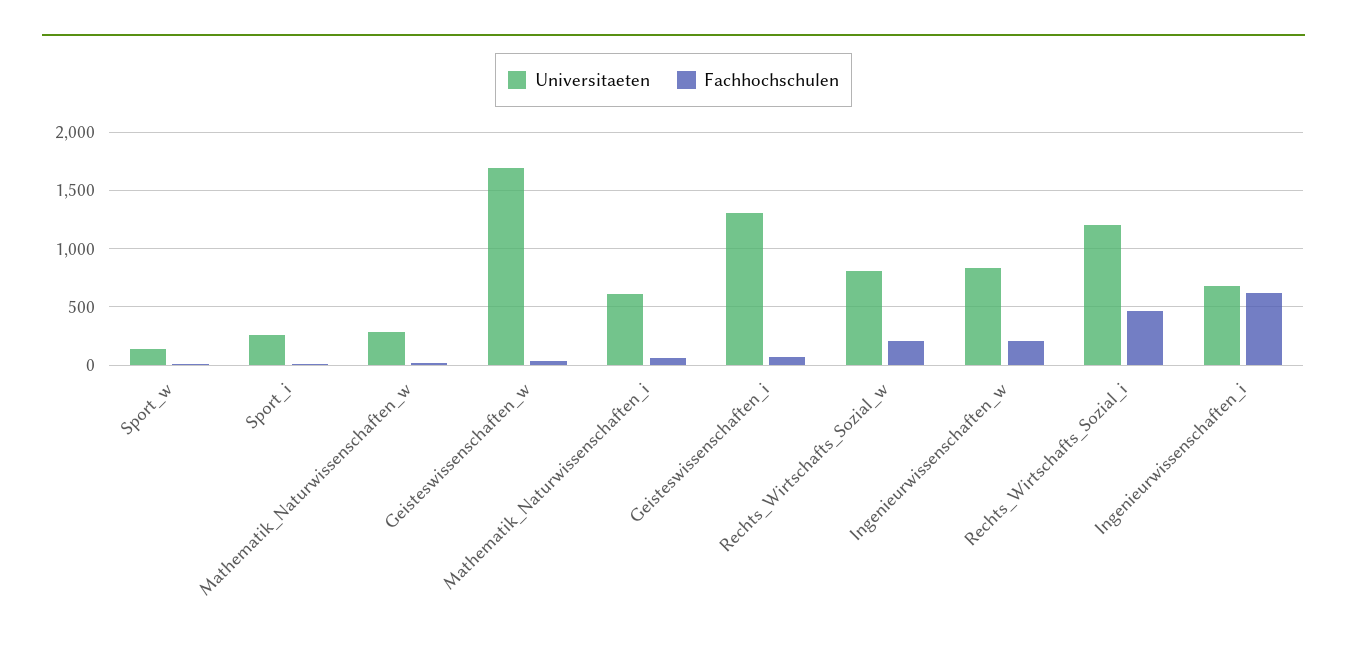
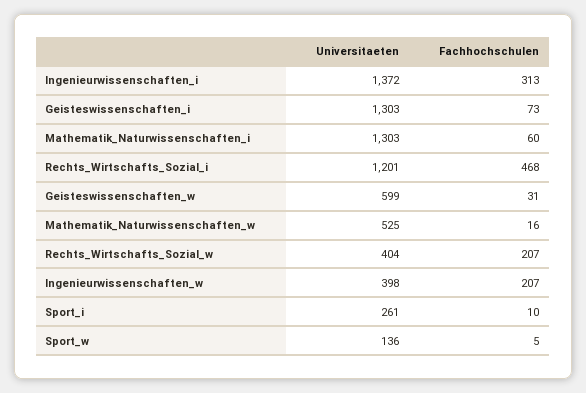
  {
    "Universitaeten": {
      "Sport_w": 136,
      "Sport_i": 261,
-     "Mathematik_Naturwissenschaften_w": 300,
+     "Mathematik_Naturwissenschaften_w": 525,
-     "Geisteswissenschaften_w": 1700,
+     "Geisteswissenschaften_w": 599,
-     "Mathematik_Naturwissenschaften_i": 600,
+     "Mathematik_Naturwissenschaften_i": 1303,
      "Geisteswissenschaften_i": 1303,
-     "Rechts_Wirtschafts_Sozial_w": 800,
+     "Rechts_Wirtschafts_Sozial_w": 404,
-     "Ingenieurwissenschaften_w": 800,
+     "Ingenieurwissenschaften_w": 398,
      "Rechts_Wirtschafts_Sozial_i": 1201,
-     "Ingenieurwissenschaften_i": 700
+     "Ingenieurwissenschaften_i": 1372
    },
    "Fachhochschulen": {
      "Sport_w": 5,
      "Sport_i": 10,
      "Mathematik_Naturwissenschaften_w": 16,
      "Geisteswissenschaften_w": 31,
      "Mathematik_Naturwissenschaften_i": 60,
      "Geisteswissenschaften_i": 73,
      "Rechts_Wirtschafts_Sozial_w": 207,
      "Ingenieurwissenschaften_w": 207,
      "Rechts_Wirtschafts_Sozial_i": 468,
-     "Ingenieurwissenschaften_i": 600
+     "Ingenieurwissenschaften_i": 313
    }
  }

